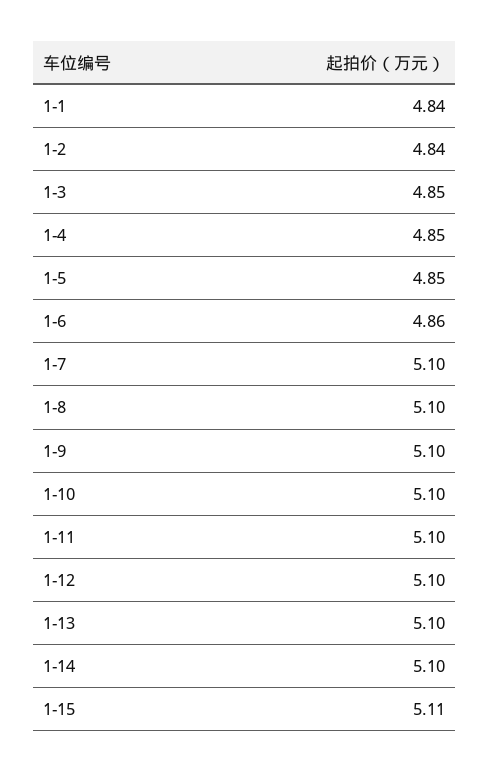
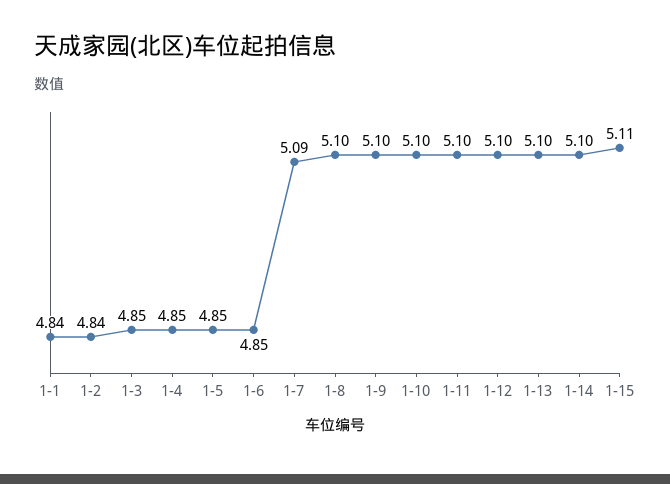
  {
    "1-1": 4.84,
    "1-2": 4.84,
    "1-3": 4.85,
    "1-4": 4.85,
    "1-5": 4.85,
-   "1-6": 4.86,
+   "1-6": 4.85,
-   "1-7": 5.1,
+   "1-7": 5.09,
    "1-8": 5.1,
    "1-9": 5.1,
    "1-10": 5.1,
    "1-11": 5.1,
    "1-12": 5.1,
    "1-13": 5.1,
    "1-14": 5.1,
    "1-15": 5.11
  }

